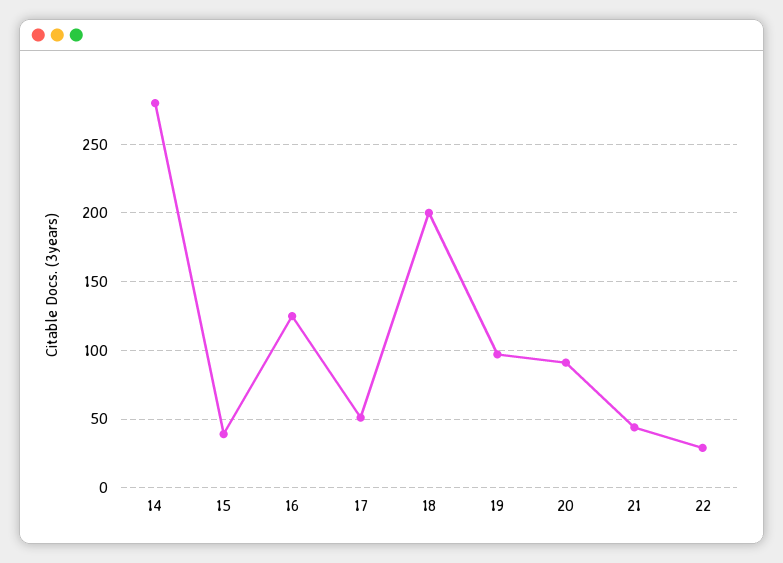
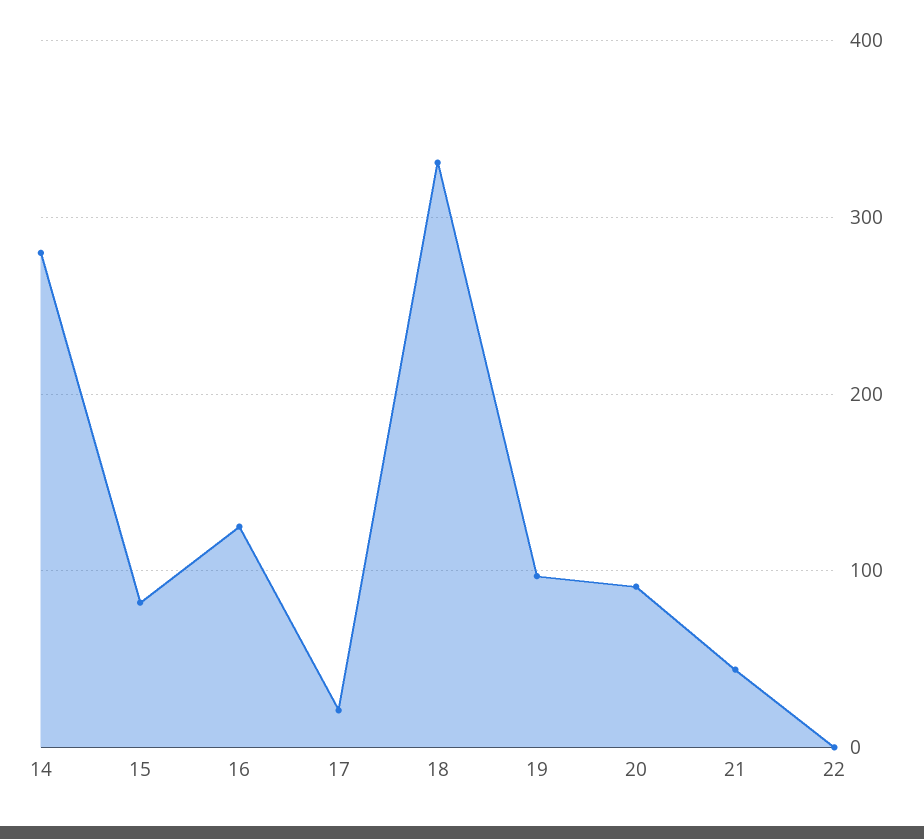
  {
    "14": 280,
-   "15": 40,
+   "15": 80,
    "16": 125,
-   "17": 50,
+   "17": 20,
-   "18": 200,
+   "18": 330,
    "19": 95,
    "20": 90,
    "21": 45,
-   "22": 30
+   "22": 0
  }

